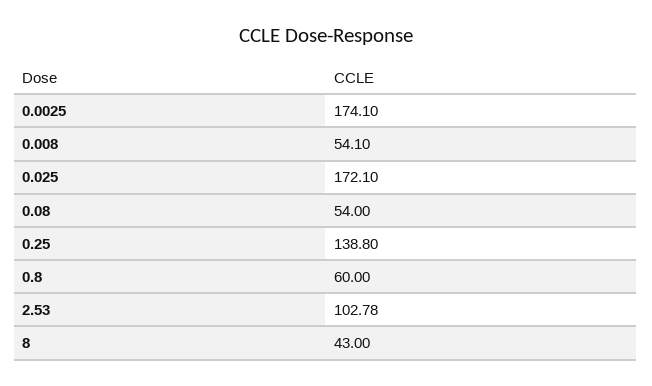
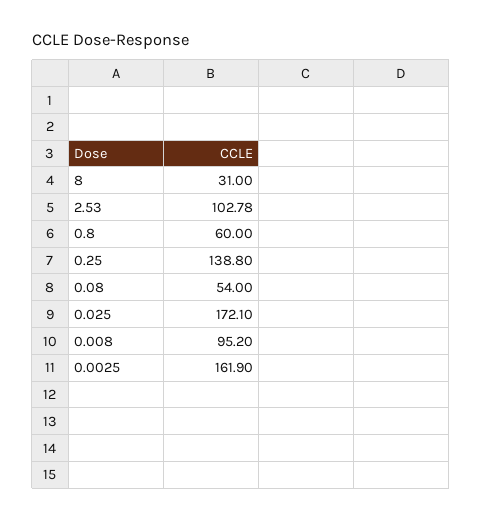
  {
-   "0.0025": 174.1,
+   "0.0025": 161.9,
-   "0.008": 54.1,
+   "0.008": 95.2,
    "0.025": 172.1,
    "0.08": 54,
    "0.25": 138.8,
    "0.8": 60,
    "2.53": 102.78,
-   "8": 43
+   "8": 31
  }

